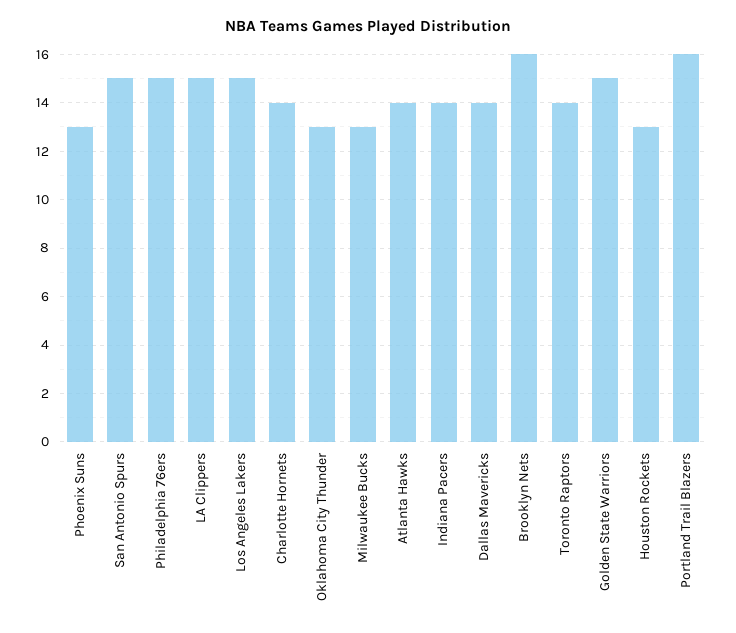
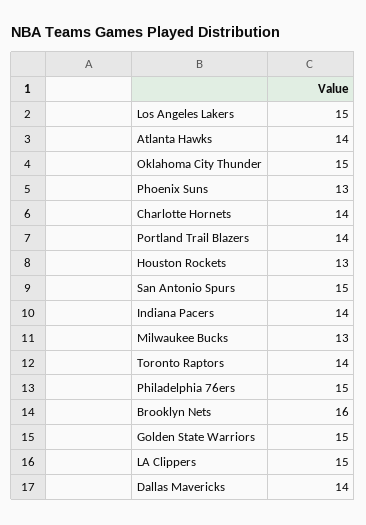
  {
    "Phoenix Suns": 13,
    "San Antonio Spurs": 15,
    "Philadelphia 76ers": 15,
    "LA Clippers": 15,
    "Los Angeles Lakers": 15,
    "Charlotte Hornets": 14,
-   "Oklahoma City Thunder": 13,
+   "Oklahoma City Thunder": 15,
    "Milwaukee Bucks": 13,
    "Atlanta Hawks": 14,
    "Indiana Pacers": 14,
    "Dallas Mavericks": 14,
    "Brooklyn Nets": 16,
    "Toronto Raptors": 14,
    "Golden State Warriors": 15,
    "Houston Rockets": 13,
-   "Portland Trail Blazers": 16
+   "Portland Trail Blazers": 14
  }

